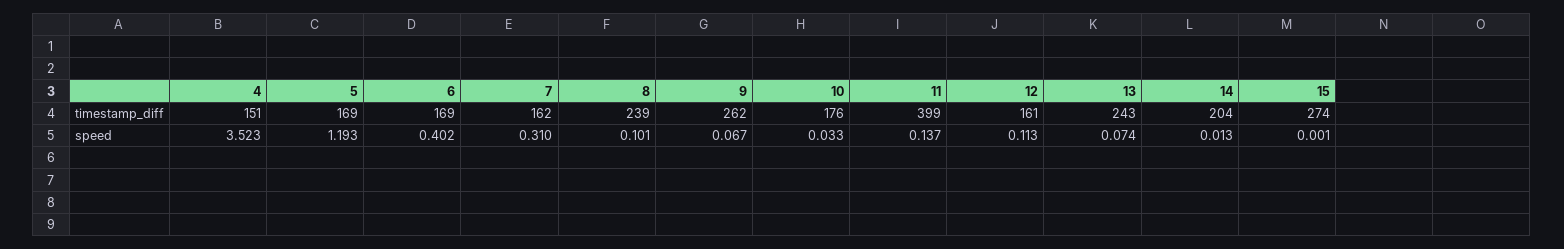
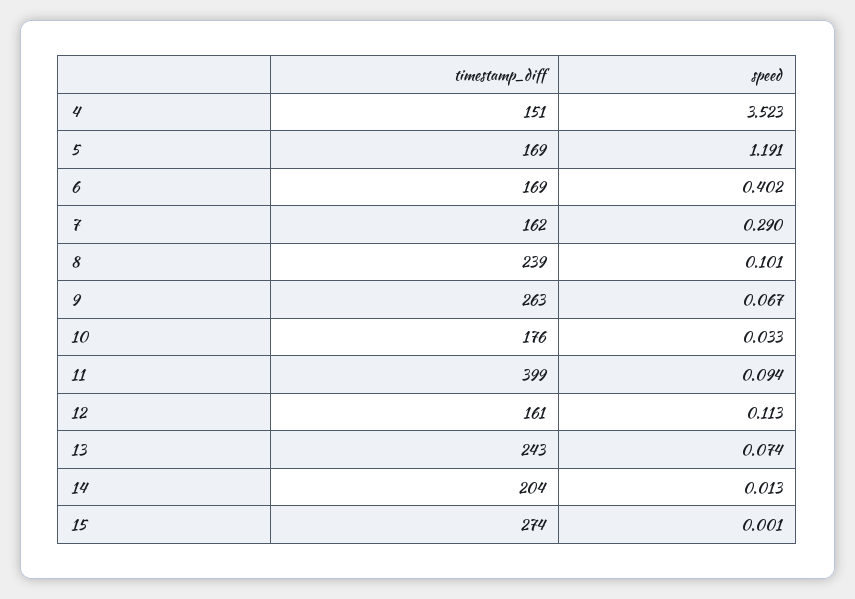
  {
    "4": {
      "timestamp_diff": 151,
      "speed": 3.523
    },
    "5": {
      "timestamp_diff": 169,
-     "speed": 1.193
+     "speed": 1.191
    },
    "6": {
      "timestamp_diff": 169,
      "speed": 0.402
    },
    "7": {
      "timestamp_diff": 162,
-     "speed": 0.31
+     "speed": 0.29
    },
    "8": {
      "timestamp_diff": 239,
      "speed": 0.101
    },
    "9": {
-     "timestamp_diff": 262,
+     "timestamp_diff": 263,
      "speed": 0.067
    },
    "10": {
      "timestamp_diff": 176,
      "speed": 0.033
    },
    "11": {
      "timestamp_diff": 399,
-     "speed": 0.137
+     "speed": 0.094
    },
    "12": {
      "timestamp_diff": 161,
      "speed": 0.113
    },
    "13": {
      "timestamp_diff": 243,
      "speed": 0.074
    },
    "14": {
      "timestamp_diff": 204,
      "speed": 0.013
    },
    "15": {
      "timestamp_diff": 274,
      "speed": 0.001
    }
  }

